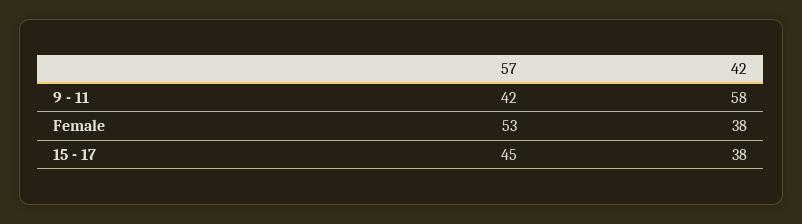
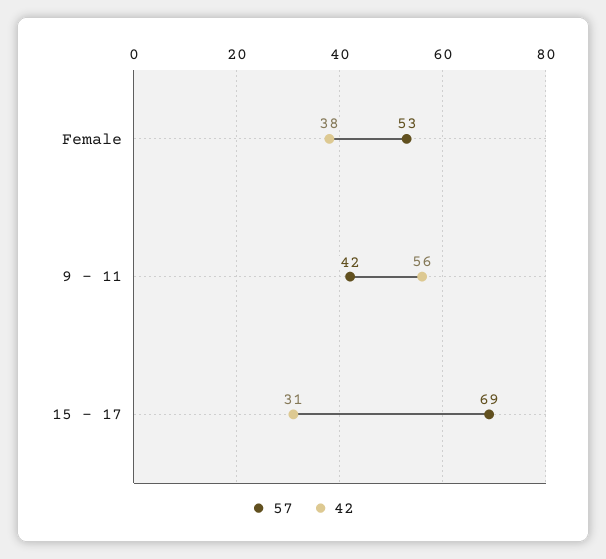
  {
    "57": {
      "9 - 11": 42,
      "Female": 53,
-     "15 - 17": 45
+     "15 - 17": 69
    },
    "42": {
-     "9 - 11": 58,
+     "9 - 11": 56,
      "Female": 38,
-     "15 - 17": 38
+     "15 - 17": 31
    }
  }

